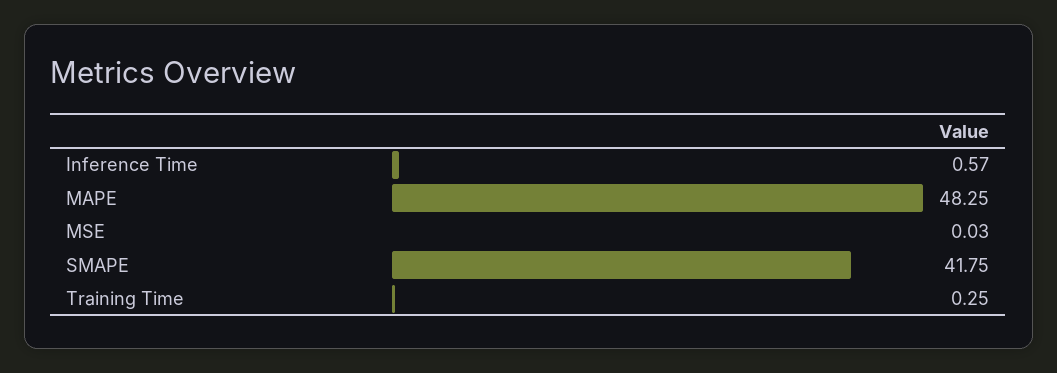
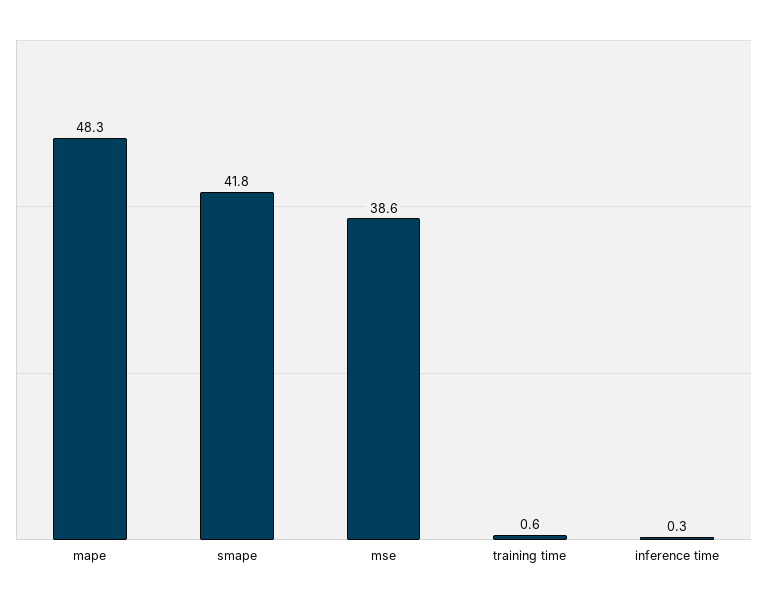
  {
-   "Inference Time": 0.57,
+   "Inference Time": 0.3,
    "MAPE": 48.25,
-   "MSE": 0.03,
+   "MSE": 38.6,
    "SMAPE": 41.75,
-   "Training Time": 0.25
+   "Training Time": 0.6
  }

